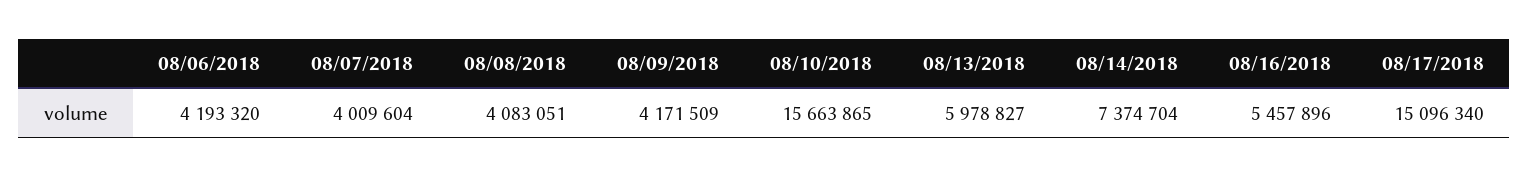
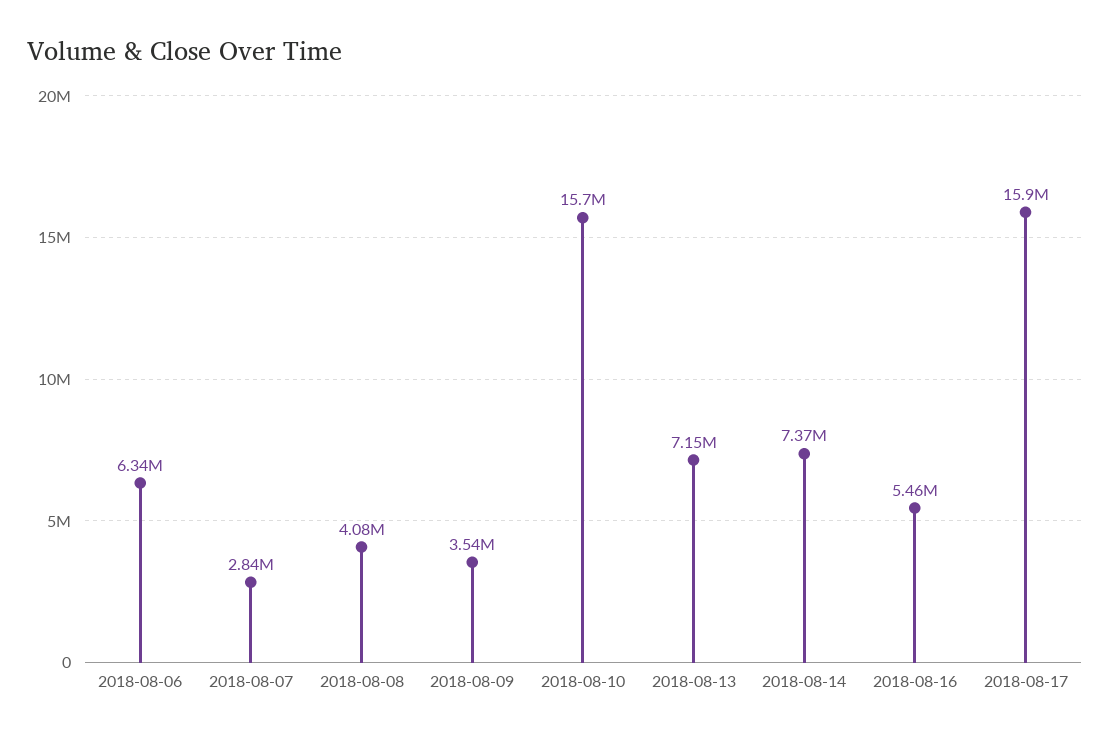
  {
-   "08/06/2018": 4193320,
+   "08/06/2018": 6340000,
-   "08/07/2018": 4009604,
+   "08/07/2018": 2840000,
    "08/08/2018": 4083051,
-   "08/09/2018": 4171509,
+   "08/09/2018": 3540000,
    "08/10/2018": 15663865,
-   "08/13/2018": 5978827,
+   "08/13/2018": 7150000,
    "08/14/2018": 7374704,
    "08/16/2018": 5457896,
-   "08/17/2018": 15096340
+   "08/17/2018": 15900000
  }

